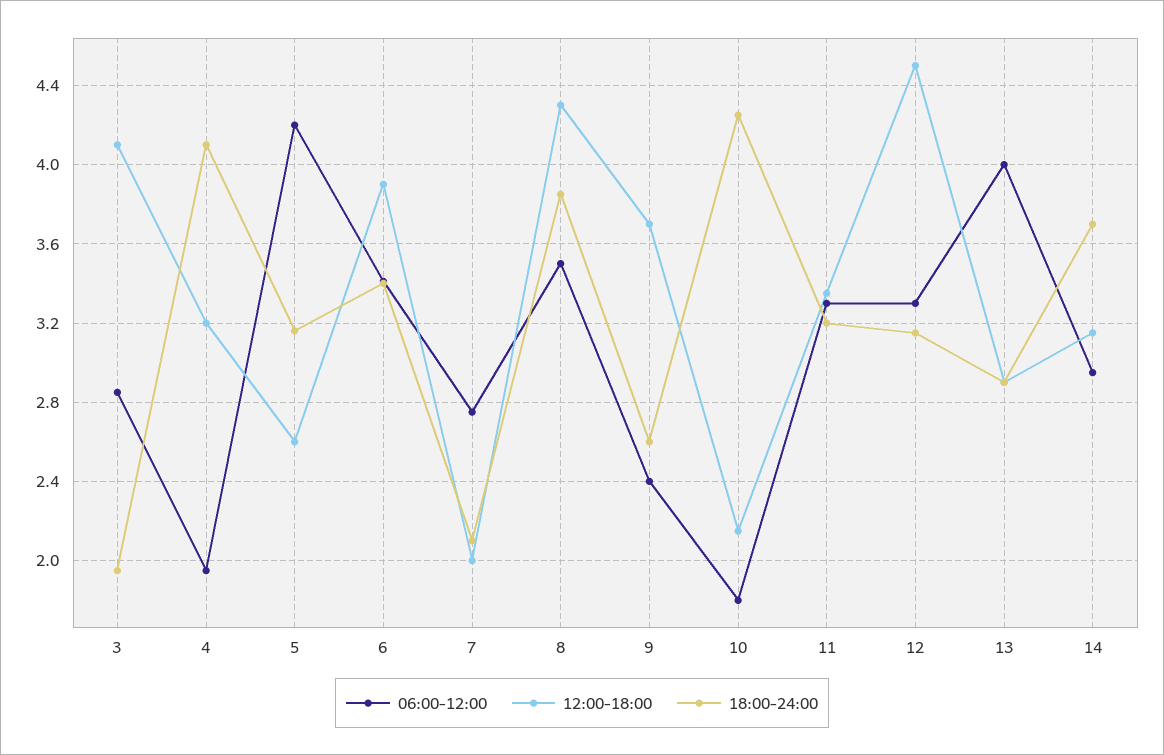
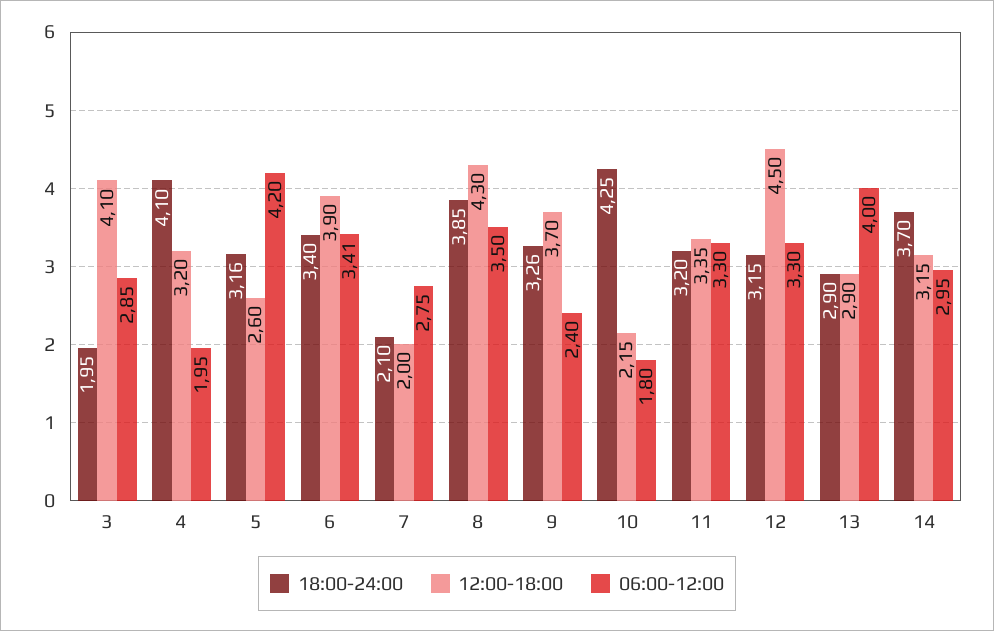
  {
    "06:00-12:00": {
      "3": 2.85,
      "4": 1.95,
      "5": 4.2,
      "6": 3.41,
      "7": 2.75,
      "8": 3.5,
      "9": 2.4,
      "10": 1.8,
      "11": 3.3,
      "12": 3.3,
      "13": 4,
      "14": 2.95
    },
    "12:00-18:00": {
      "3": 4.1,
      "4": 3.2,
      "5": 2.6,
      "6": 3.9,
      "7": 2,
      "8": 4.3,
      "9": 3.7,
      "10": 2.15,
      "11": 3.35,
      "12": 4.5,
      "13": 2.9,
      "14": 3.15
    },
    "18:00-24:00": {
      "3": 1.95,
      "4": 4.1,
      "5": 3.16,
      "6": 3.4,
      "7": 2.1,
      "8": 3.85,
-     "9": 2.6,
+     "9": 3.26,
      "10": 4.25,
      "11": 3.2,
      "12": 3.15,
      "13": 2.9,
      "14": 3.7
    }
  }

